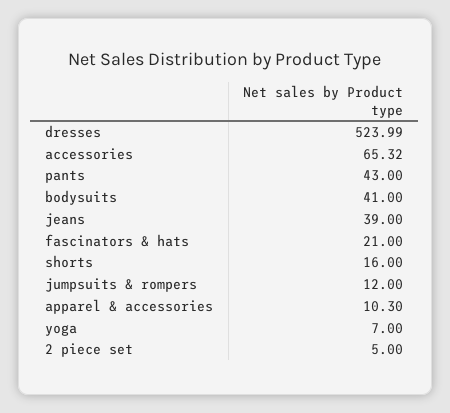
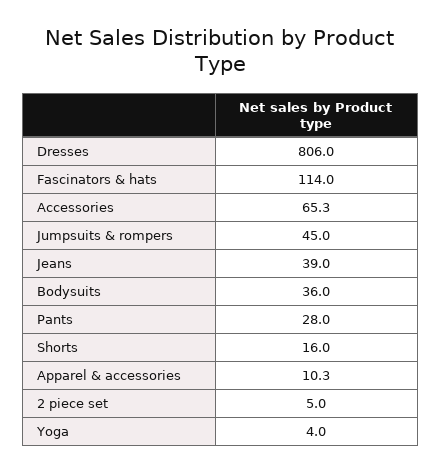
  {
-   "dresses": 523.99,
+   "dresses": 806,
    "accessories": 65.32,
-   "pants": 43,
+   "pants": 28,
-   "bodysuits": 41,
+   "bodysuits": 36,
    "jeans": 39,
-   "fascinators & hats": 21,
+   "fascinators & hats": 114,
    "shorts": 16,
-   "jumpsuits & rompers": 12,
+   "jumpsuits & rompers": 45,
    "apparel & accessories": 10.3,
-   "yoga": 7,
+   "yoga": 4,
    "2 piece set": 5
  }

